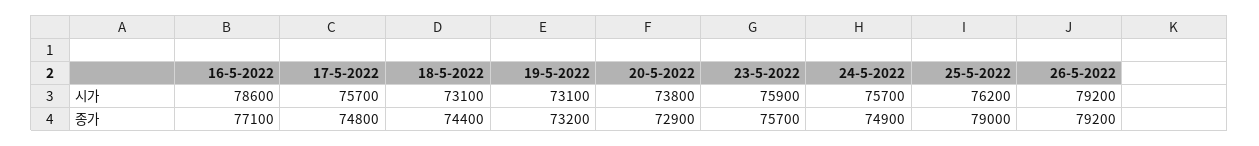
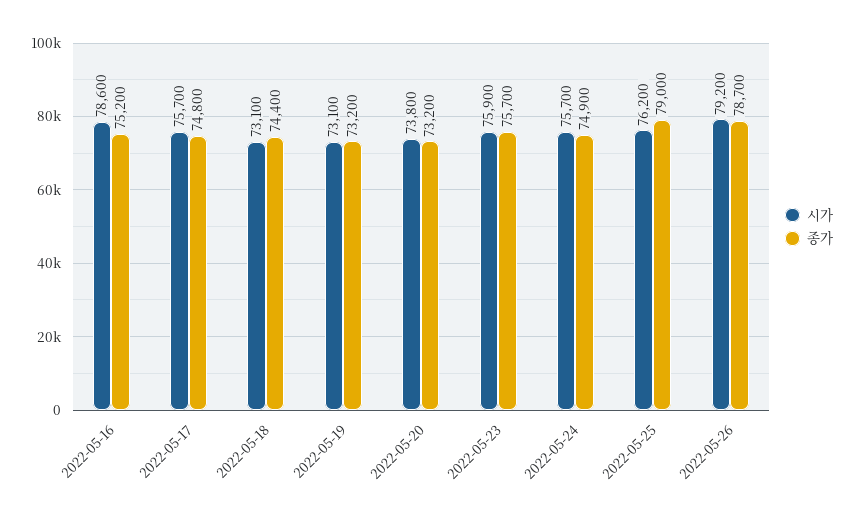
  {
    "시가": {
      "16-5-2022": 78600,
      "17-5-2022": 75700,
      "18-5-2022": 73100,
      "19-5-2022": 73100,
      "20-5-2022": 73800,
      "23-5-2022": 75900,
      "24-5-2022": 75700,
      "25-5-2022": 76200,
      "26-5-2022": 79200
    },
    "종가": {
-     "16-5-2022": 77100,
+     "16-5-2022": 75200,
      "17-5-2022": 74800,
      "18-5-2022": 74400,
      "19-5-2022": 73200,
-     "20-5-2022": 72900,
+     "20-5-2022": 73200,
      "23-5-2022": 75700,
      "24-5-2022": 74900,
      "25-5-2022": 79000,
-     "26-5-2022": 79200
+     "26-5-2022": 78700
    }
  }

